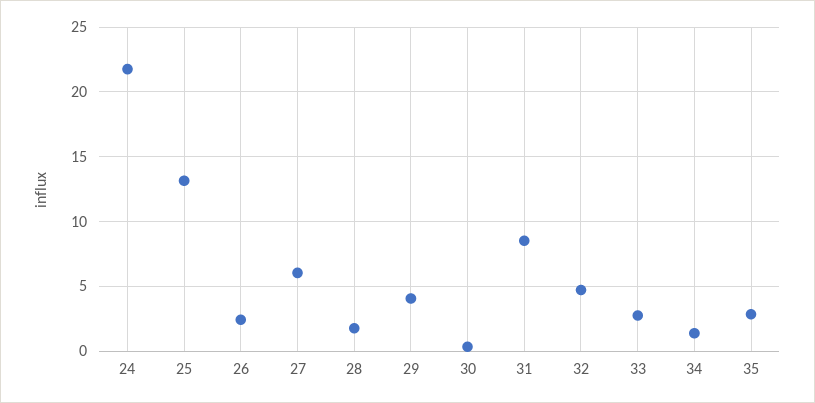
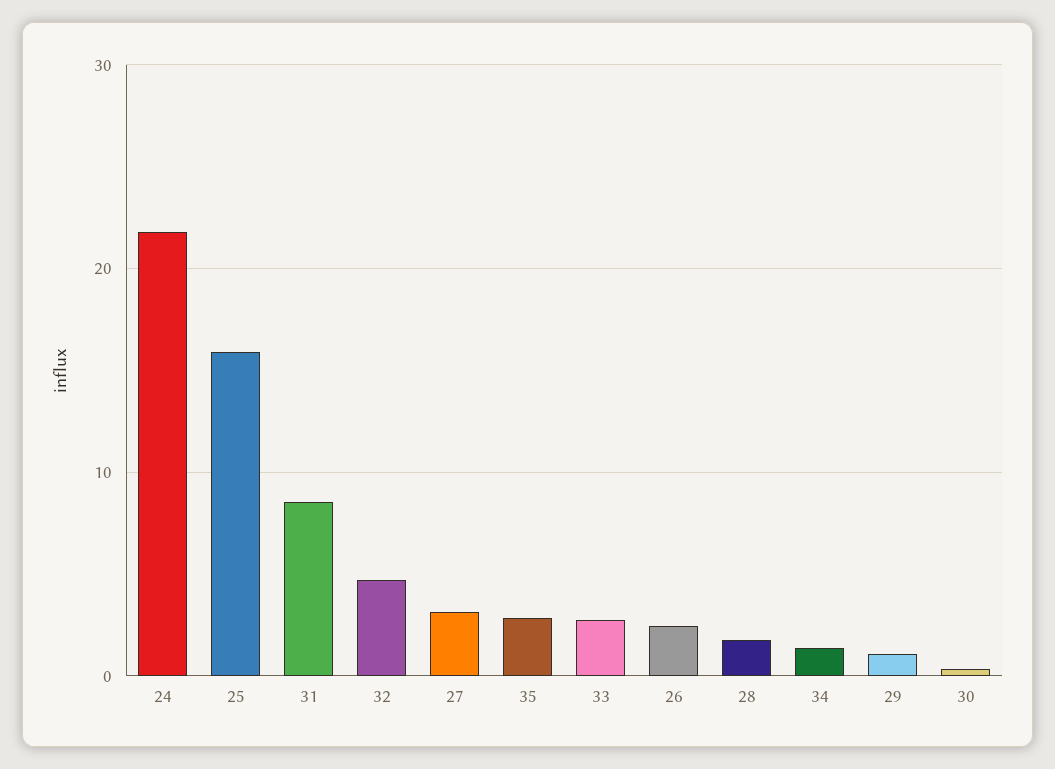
  {
    "24": 22,
-   "25": 13,
+   "25": 16,
    "26": 2.5,
-   "27": 6,
+   "27": 3,
    "28": 2,
-   "29": 4,
+   "29": 1,
    "30": 0.5,
    "31": 8.5,
    "32": 4.5,
    "33": 3,
    "34": 1.5,
    "35": 3
  }

